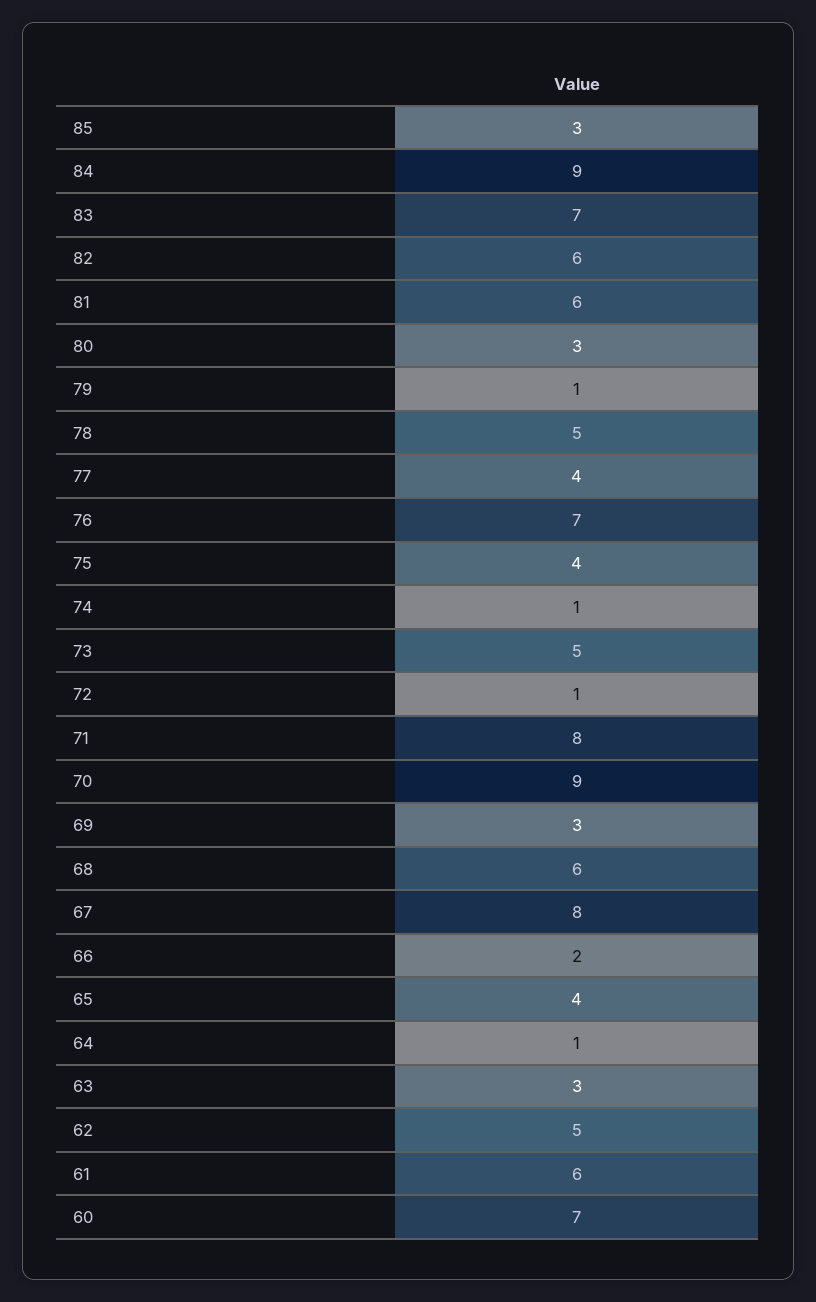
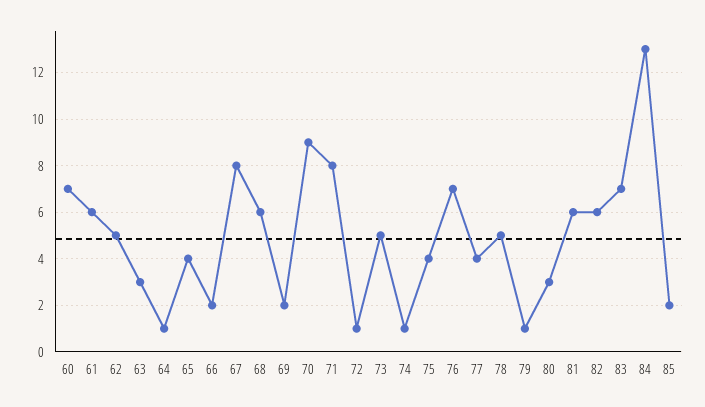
  {
-   "85": 3,
+   "85": 2,
-   "84": 9,
+   "84": 13,
    "83": 7,
    "82": 6,
    "81": 6,
    "80": 3,
    "79": 1,
    "78": 5,
    "77": 4,
    "76": 7,
    "75": 4,
    "74": 1,
    "73": 5,
    "72": 1,
    "71": 8,
    "70": 9,
-   "69": 3,
+   "69": 2,
    "68": 6,
    "67": 8,
    "66": 2,
    "65": 4,
    "64": 1,
    "63": 3,
    "62": 5,
    "61": 6,
    "60": 7
  }

